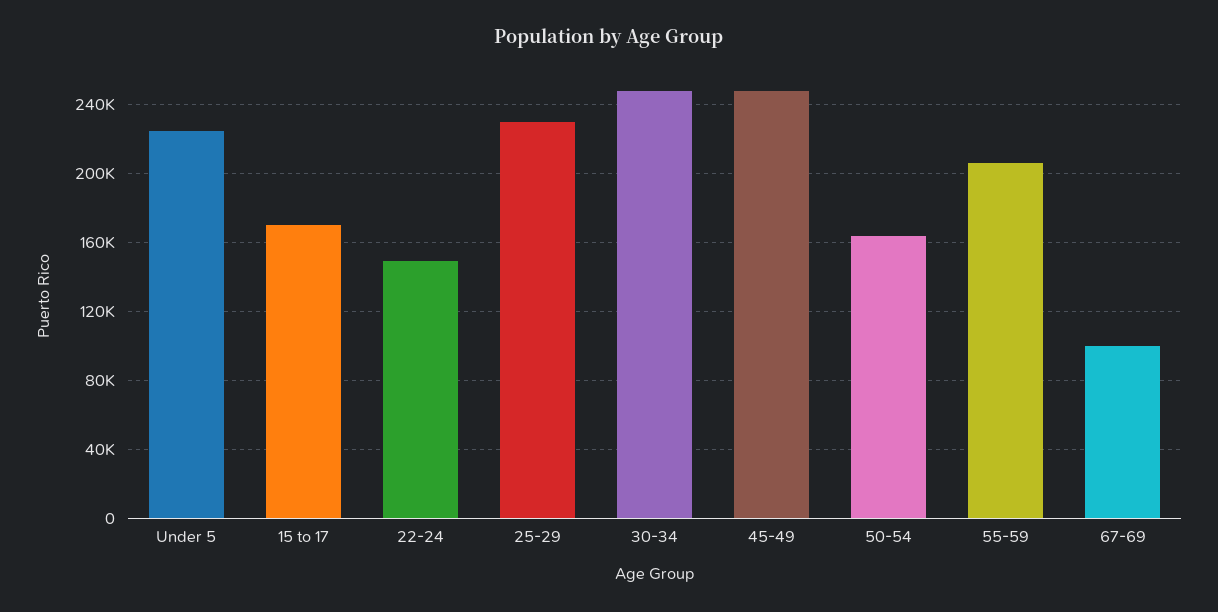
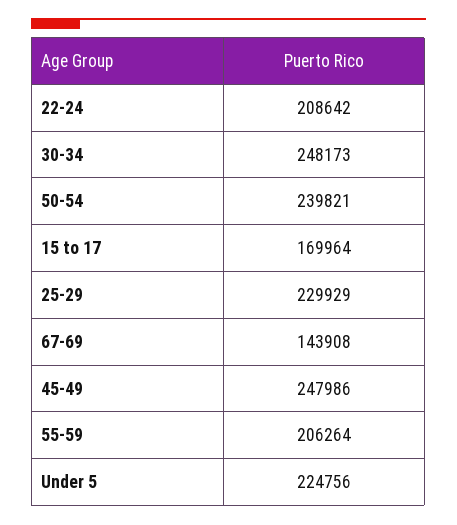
  {
    "Under 5": 224756,
    "15 to 17": 169964,
-   "22-24": 150000,
+   "22-24": 208642,
    "25-29": 229929,
    "30-34": 248173,
    "45-49": 247986,
-   "50-54": 165000,
+   "50-54": 239821,
    "55-59": 206264,
-   "67-69": 100000
+   "67-69": 143908
  }

